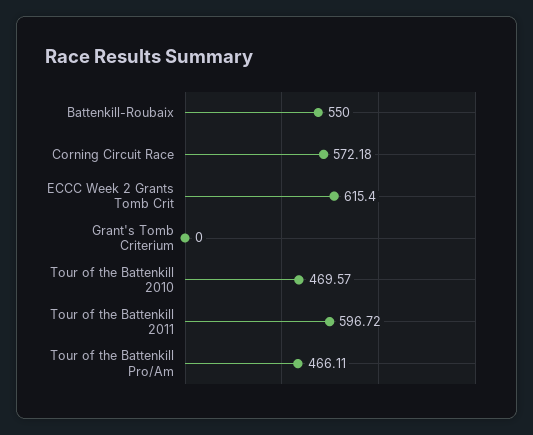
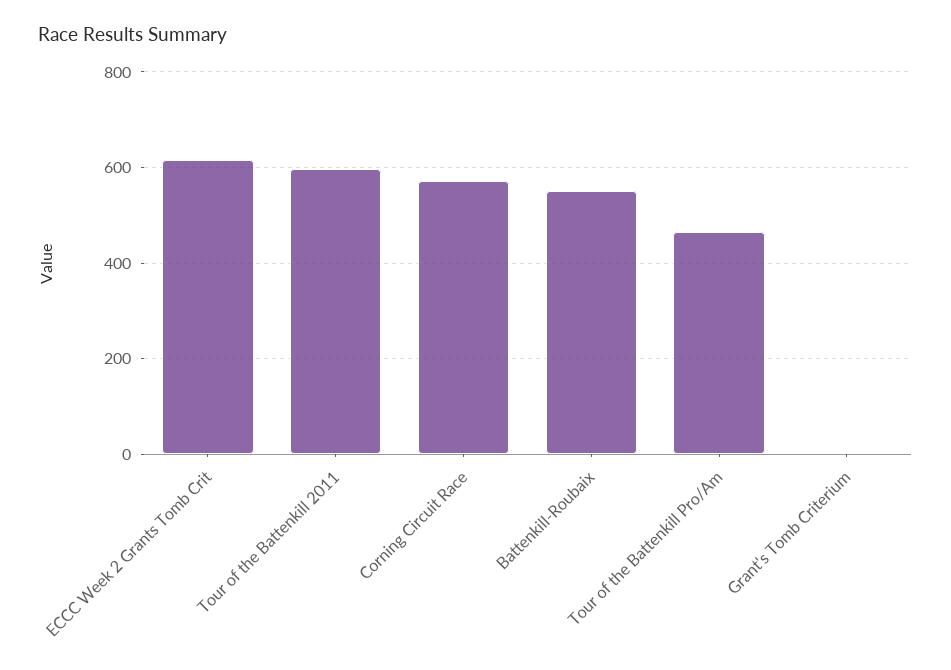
  {
    "Battenkill-Roubaix": 550,
    "Corning Circuit Race": 572.18,
    "ECCC Week 2 Grants Tomb Crit": 615.4,
    "Grant's Tomb Criterium": 0,
-   "Tour of the Battenkill 2010": 469.57,
    "Tour of the Battenkill 2011": 596.72,
    "Tour of the Battenkill Pro/Am": 466.11
  }

